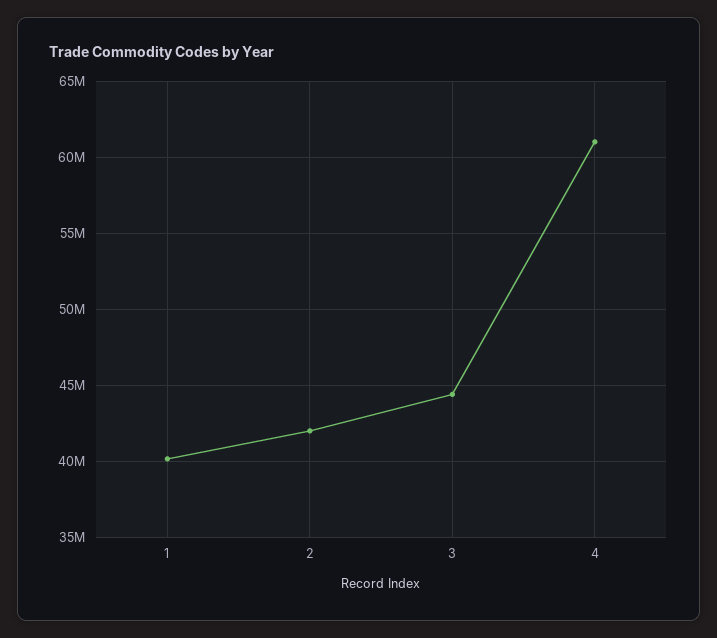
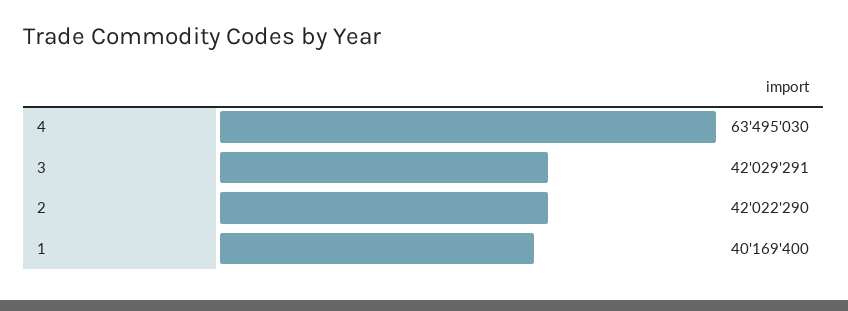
  {
    "1": 40169400,
    "2": 42022290,
-   "3": 44500000,
+   "3": 42029291,
-   "4": 61000000
+   "4": 63495030
  }

